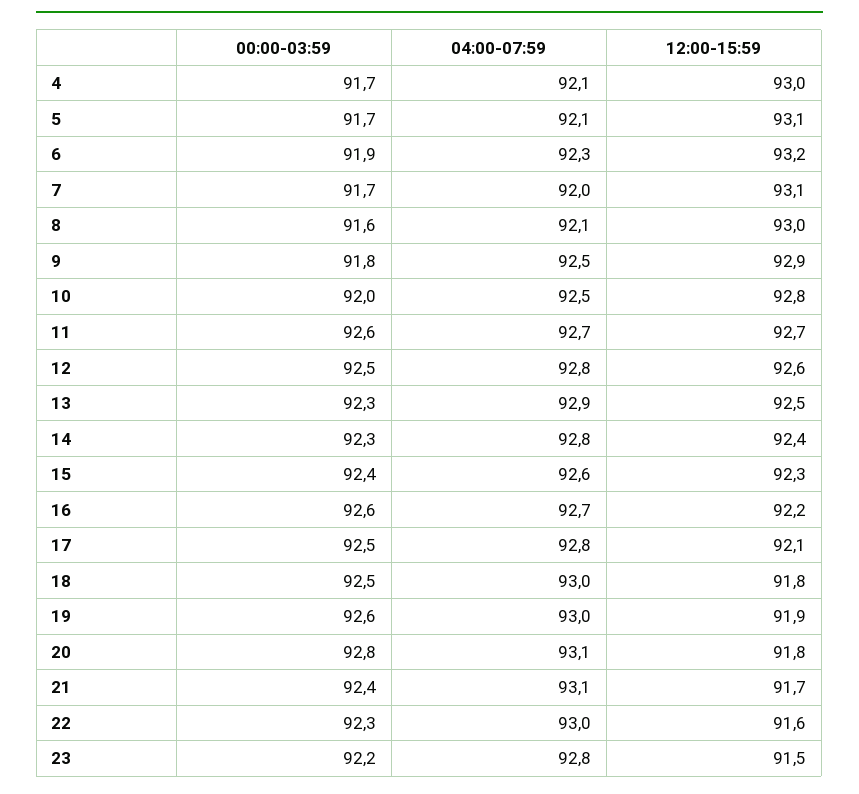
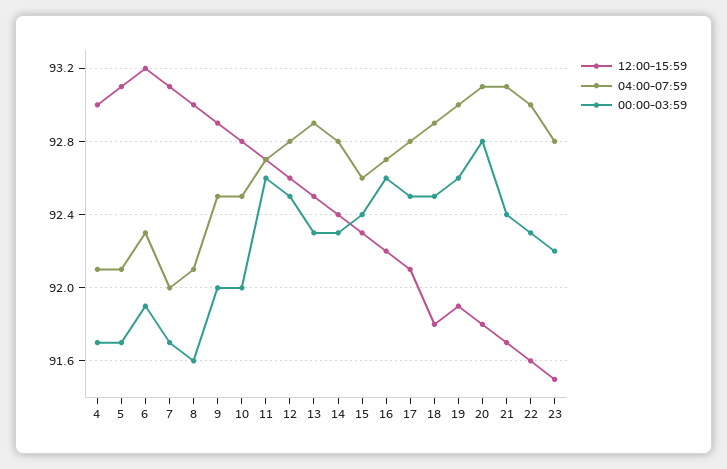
  {
    "00:00-03:59": {
      "4": 91.7,
      "5": 91.7,
      "6": 91.9,
      "7": 91.7,
      "8": 91.6,
-     "9": 91.8,
+     "9": 92,
      "10": 92,
      "11": 92.6,
      "12": 92.5,
      "13": 92.3,
      "14": 92.3,
      "15": 92.4,
      "16": 92.6,
      "17": 92.5,
      "18": 92.5,
      "19": 92.6,
      "20": 92.8,
      "21": 92.4,
      "22": 92.3,
      "23": 92.2
    },
    "04:00-07:59": {
      "4": 92.1,
      "5": 92.1,
      "6": 92.3,
      "7": 92,
      "8": 92.1,
      "9": 92.5,
      "10": 92.5,
      "11": 92.7,
      "12": 92.8,
      "13": 92.9,
      "14": 92.8,
      "15": 92.6,
      "16": 92.7,
      "17": 92.8,
-     "18": 93,
+     "18": 92.9,
      "19": 93,
      "20": 93.1,
      "21": 93.1,
      "22": 93,
      "23": 92.8
    },
    "12:00-15:59": {
      "4": 93,
      "5": 93.1,
      "6": 93.2,
      "7": 93.1,
      "8": 93,
      "9": 92.9,
      "10": 92.8,
      "11": 92.7,
      "12": 92.6,
      "13": 92.5,
      "14": 92.4,
      "15": 92.3,
      "16": 92.2,
      "17": 92.1,
      "18": 91.8,
      "19": 91.9,
      "20": 91.8,
      "21": 91.7,
      "22": 91.6,
      "23": 91.5
    }
  }

